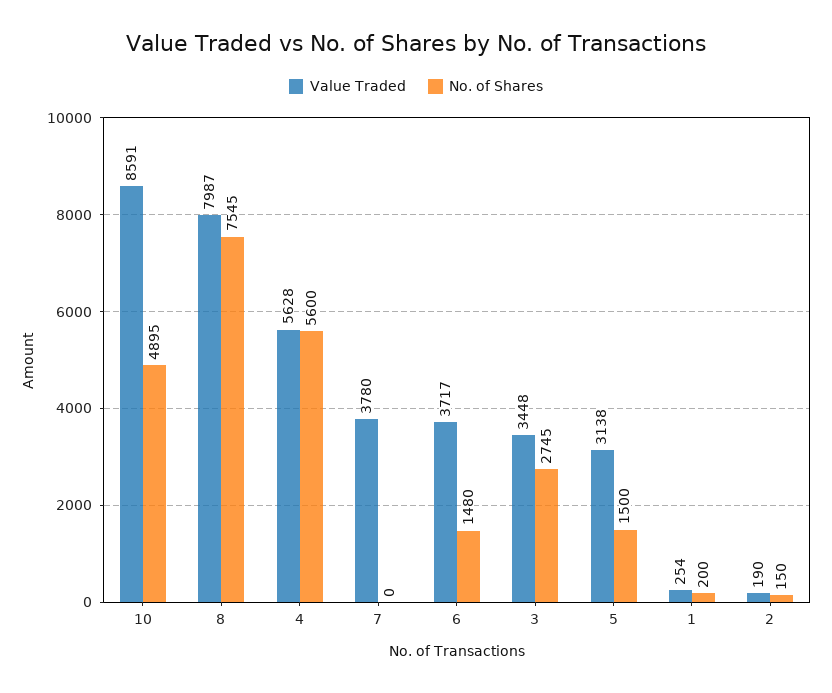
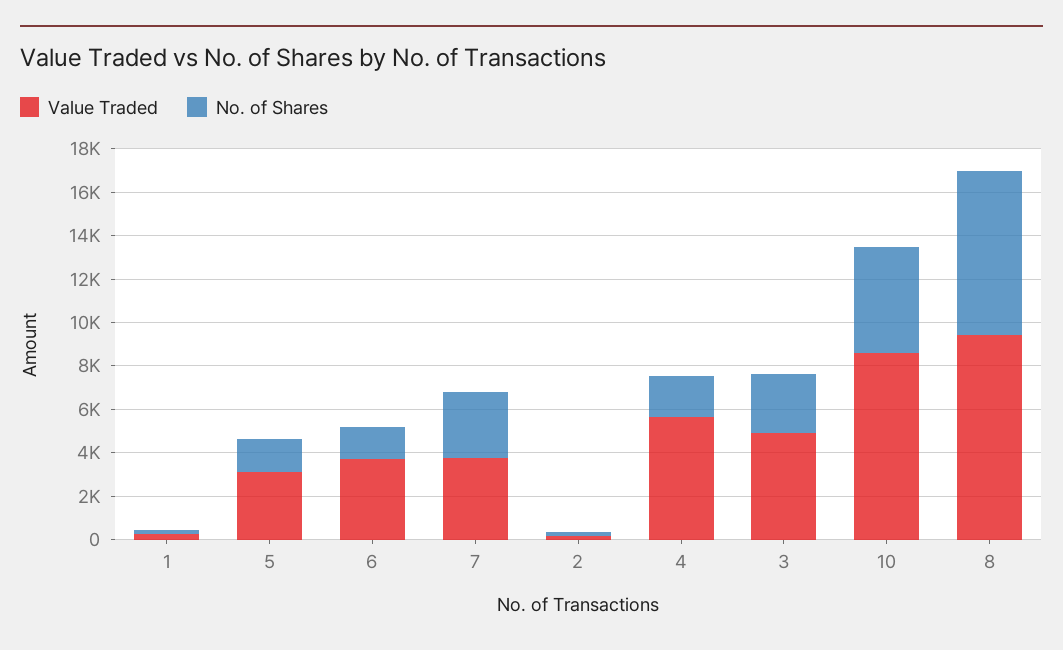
  {
    "Value Traded": {
      "10": 8591,
-     "8": 7987,
+     "8": 9500,
      "4": 5628,
      "7": 3780,
      "6": 3717,
-     "3": 3448,
+     "3": 5000,
      "5": 3138,
      "1": 254,
      "2": 190
    },
    "No. of Shares": {
      "10": 4895,
      "8": 7545,
-     "4": 5600,
+     "4": 2000,
-     "7": 0,
+     "7": 3000,
      "6": 1480,
      "3": 2745,
      "5": 1500,
      "1": 200,
      "2": 150
    }
  }

